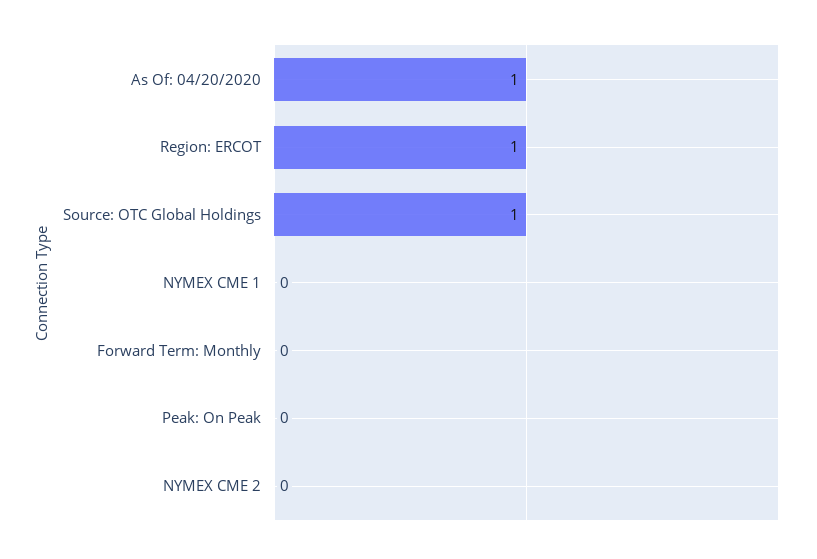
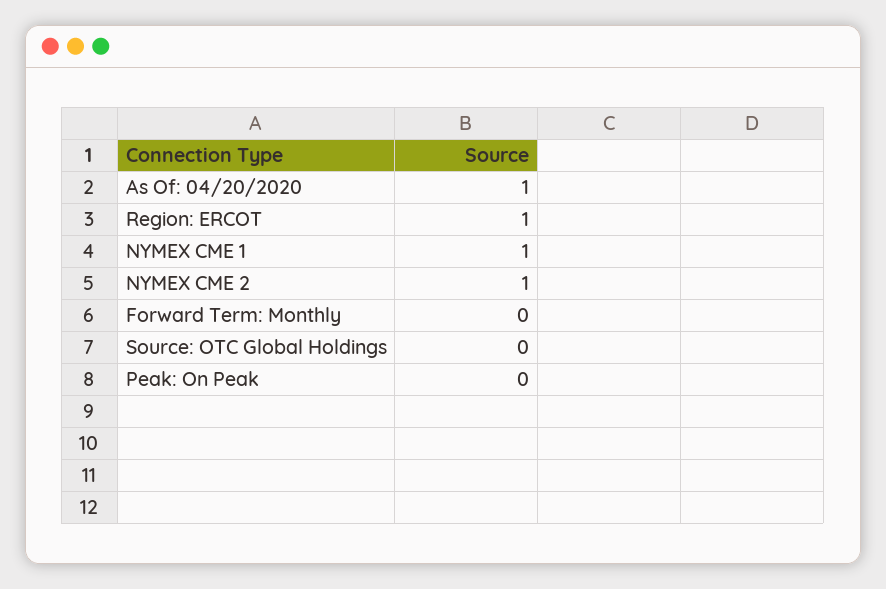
  {
    "As Of: 04/20/2020": 1,
    "Region: ERCOT": 1,
-   "Source: OTC Global Holdings": 1,
+   "Source: OTC Global Holdings": 0,
-   "NYMEX CME 1": 0,
+   "NYMEX CME 1": 1,
    "Forward Term: Monthly": 0,
    "Peak: On Peak": 0,
-   "NYMEX CME 2": 0
+   "NYMEX CME 2": 1
  }

